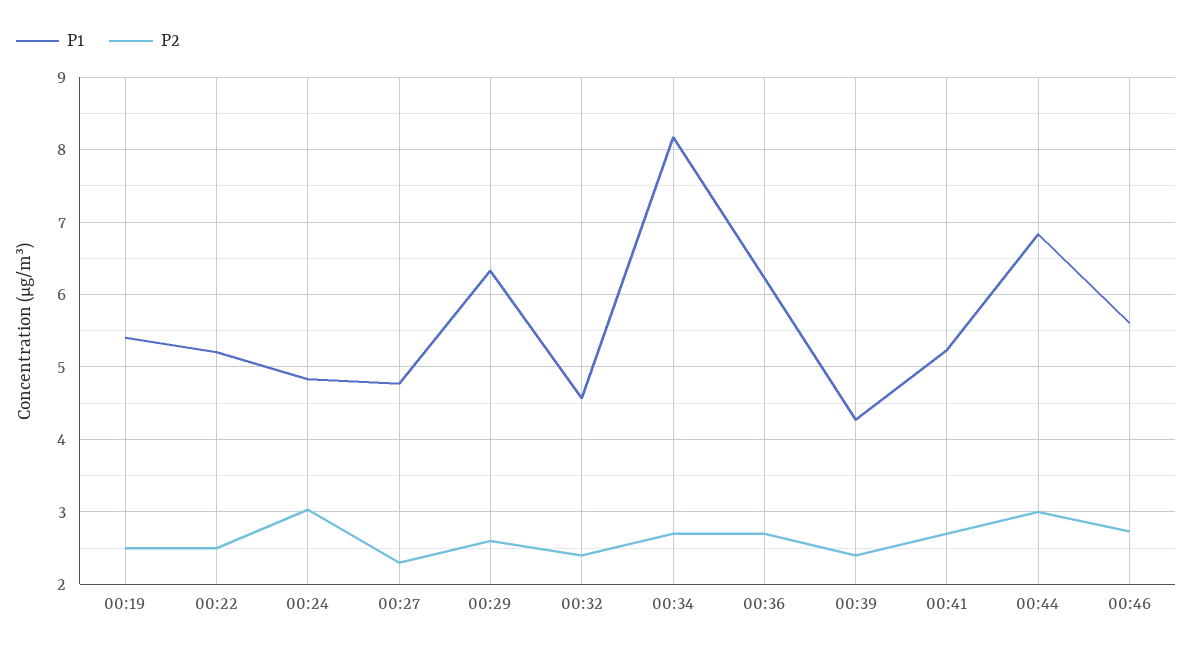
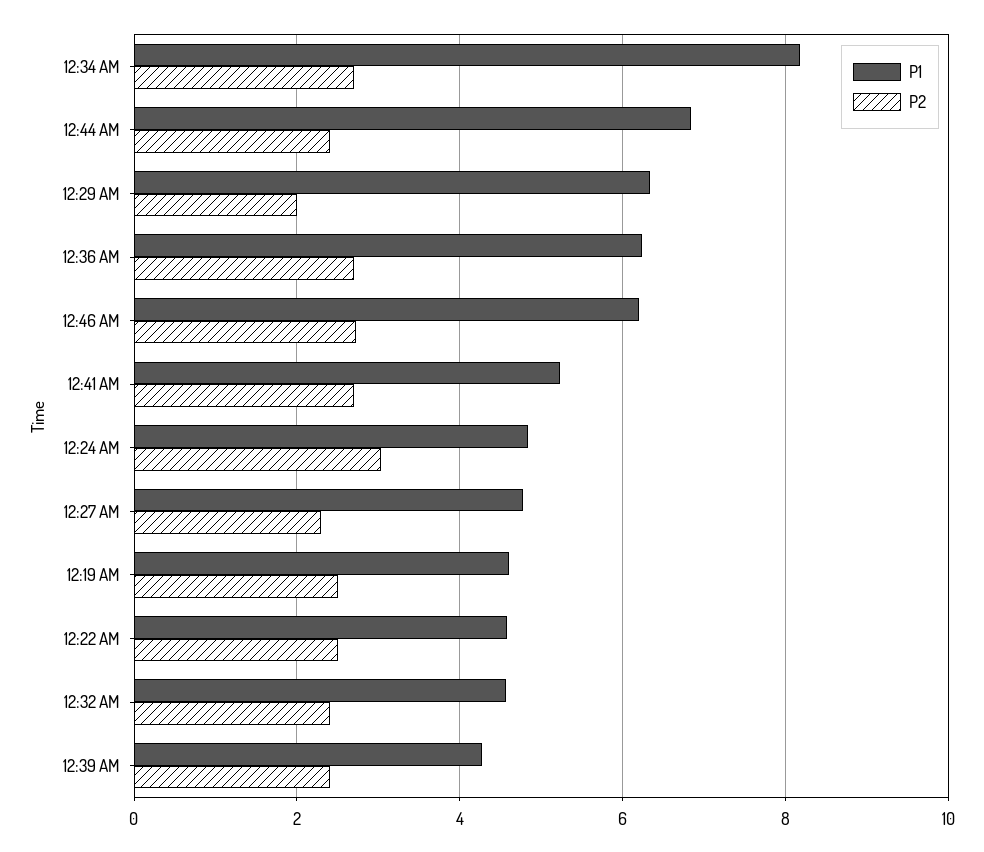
  {
    "P1": {
-     "00:19": 5.4,
+     "00:19": 4.6,
-     "00:22": 5.2,
+     "00:22": 4.6,
      "00:24": 4.8,
      "00:27": 4.8,
      "00:29": 6.3,
      "00:32": 4.6,
      "00:34": 8.2,
      "00:36": 6.2,
      "00:39": 4.3,
      "00:41": 5.2,
      "00:44": 6.8,
-     "00:46": 5.6
+     "00:46": 6.2
    },
    "P2": {
      "00:19": 2.5,
      "00:22": 2.5,
      "00:24": 3,
      "00:27": 2.3,
-     "00:29": 2.6,
+     "00:29": 2,
      "00:32": 2.4,
      "00:34": 2.7,
      "00:36": 2.7,
      "00:39": 2.4,
      "00:41": 2.7,
-     "00:44": 3,
+     "00:44": 2.4,
      "00:46": 2.7
    }
  }

